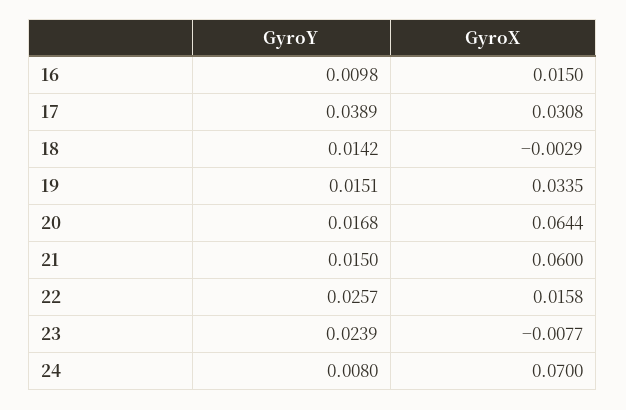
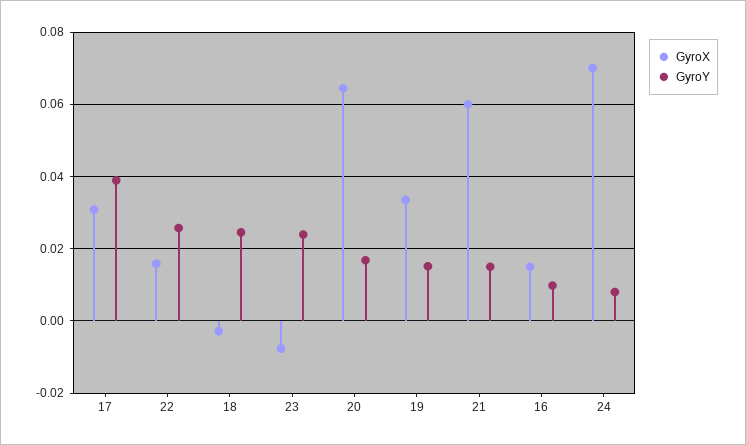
  {
    "GyroY": {
      "16": 0.0098,
      "17": 0.0389,
-     "18": 0.0142,
+     "18": 0.024,
      "19": 0.0151,
      "20": 0.0168,
      "21": 0.015,
      "22": 0.0257,
      "23": 0.0239,
      "24": 0.008
    },
    "GyroX": {
      "16": 0.015,
      "17": 0.0308,
      "18": -0.0029,
      "19": 0.0335,
      "20": 0.0644,
      "21": 0.06,
      "22": 0.0158,
      "23": -0.0077,
      "24": 0.07
    }
  }

